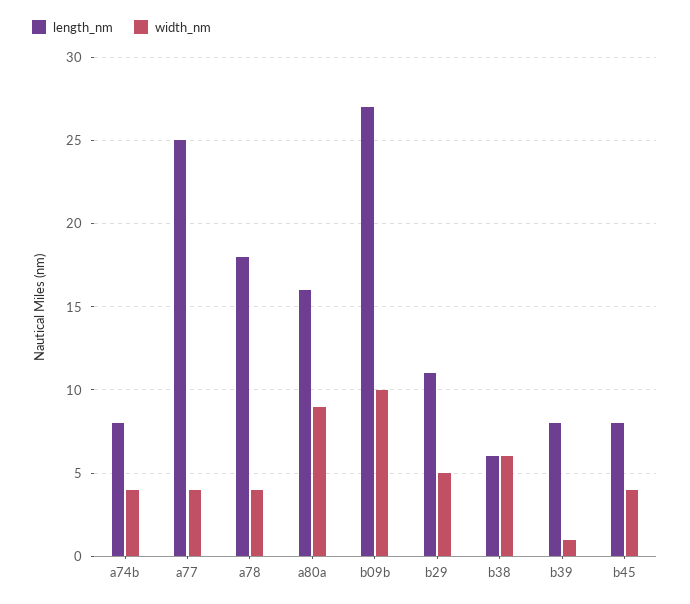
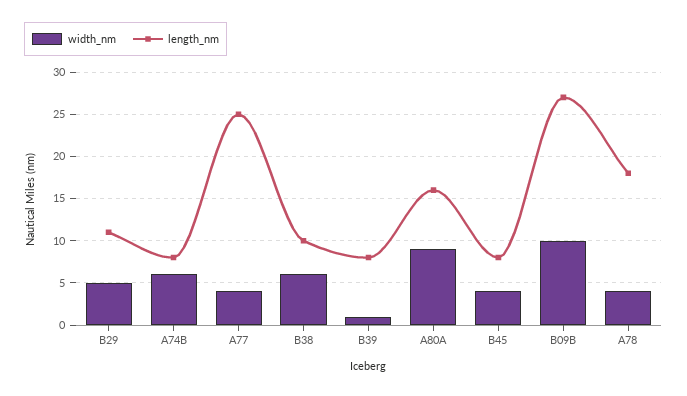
  {
    "length_nm": {
      "a74b": 8,
      "a77": 25,
      "a78": 18,
      "a80a": 16,
      "b09b": 27,
      "b29": 11,
-     "b38": 6,
+     "b38": 10,
      "b39": 8,
      "b45": 8
    },
    "width_nm": {
-     "a74b": 4,
+     "a74b": 6,
      "a77": 4,
      "a78": 4,
      "a80a": 9,
      "b09b": 10,
      "b29": 5,
      "b38": 6,
      "b39": 1,
      "b45": 4
    }
  }

